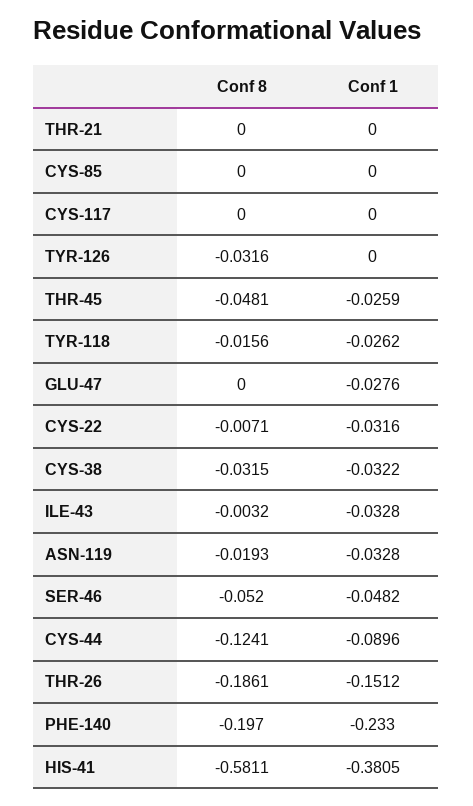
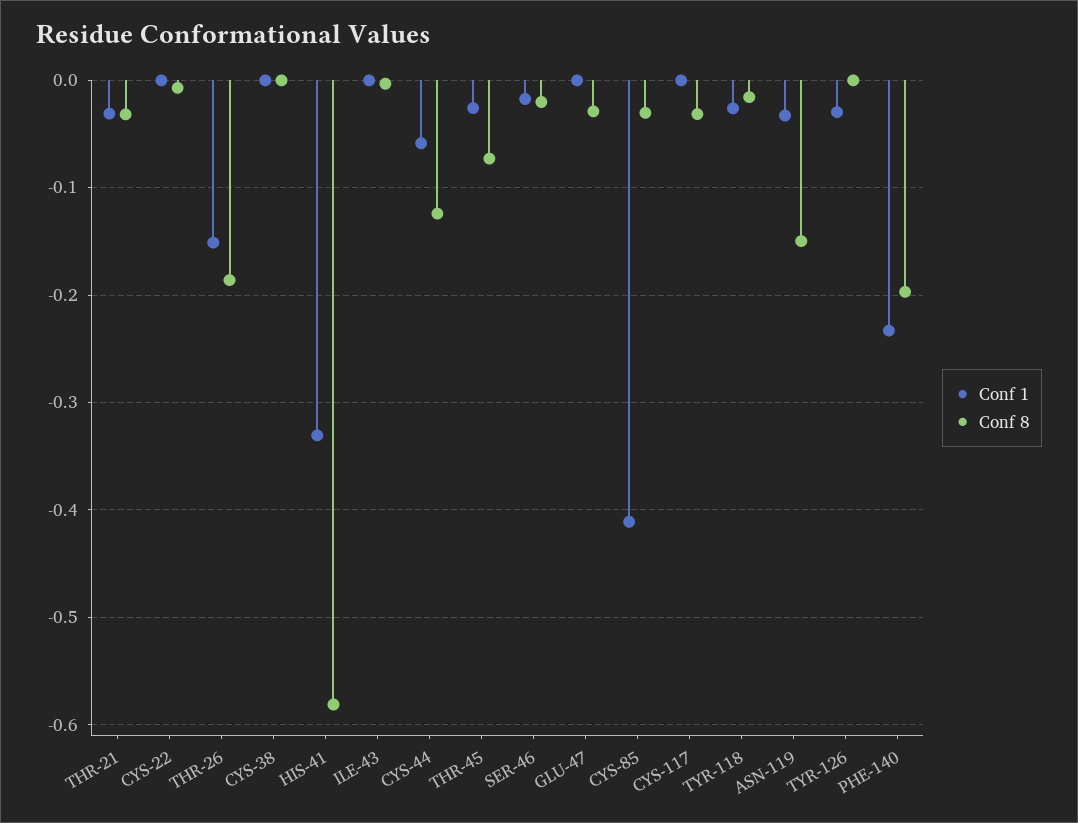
  {
    "Conf 8": {
-     "THR-21": 0,
+     "THR-21": -0.03,
-     "CYS-85": 0,
+     "CYS-85": -0.03,
-     "CYS-117": 0,
+     "CYS-117": -0.03,
-     "TYR-126": -0.0316,
+     "TYR-126": 0,
-     "THR-45": -0.0481,
+     "THR-45": -0.07,
      "TYR-118": -0.0156,
-     "GLU-47": 0,
+     "GLU-47": -0.03,
      "CYS-22": -0.0071,
-     "CYS-38": -0.0315,
+     "CYS-38": 0,
      "ILE-43": -0.0032,
-     "ASN-119": -0.0193,
+     "ASN-119": -0.15,
-     "SER-46": -0.052,
+     "SER-46": -0.02,
      "CYS-44": -0.1241,
      "THR-26": -0.1861,
      "PHE-140": -0.197,
      "HIS-41": -0.5811
    },
    "Conf 1": {
-     "THR-21": 0,
+     "THR-21": -0.03,
-     "CYS-85": 0,
+     "CYS-85": -0.41,
      "CYS-117": 0,
-     "TYR-126": 0,
+     "TYR-126": -0.03,
      "THR-45": -0.0259,
      "TYR-118": -0.0262,
-     "GLU-47": -0.0276,
+     "GLU-47": 0,
-     "CYS-22": -0.0316,
+     "CYS-22": 0,
-     "CYS-38": -0.0322,
+     "CYS-38": 0,
-     "ILE-43": -0.0328,
+     "ILE-43": 0,
      "ASN-119": -0.0328,
-     "SER-46": -0.0482,
+     "SER-46": -0.02,
-     "CYS-44": -0.0896,
+     "CYS-44": -0.06,
      "THR-26": -0.1512,
      "PHE-140": -0.233,
-     "HIS-41": -0.3805
+     "HIS-41": -0.33
    }
  }

